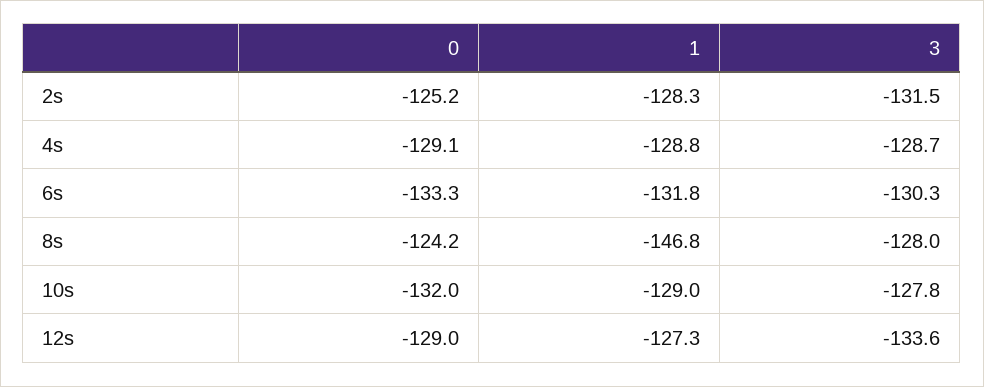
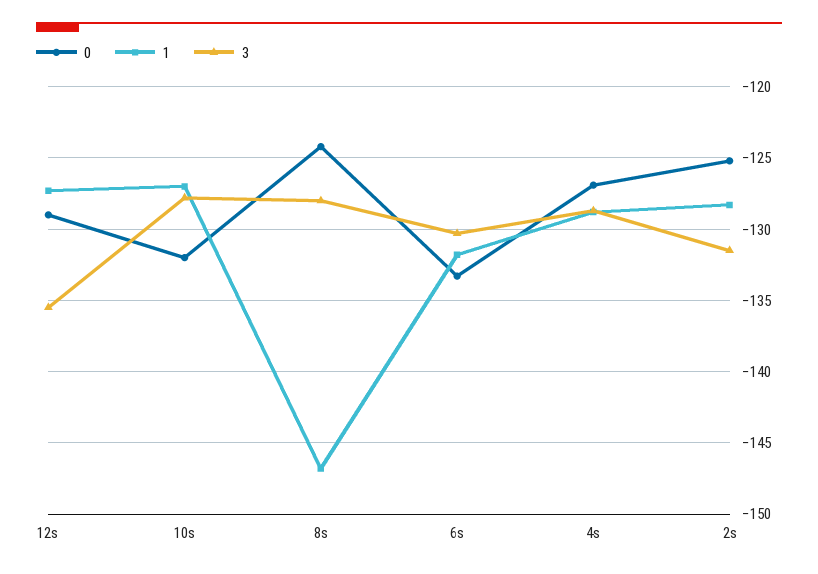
  {
    "0": {
      "2s": -125.2,
-     "4s": -129.1,
+     "4s": -127,
      "6s": -133.3,
      "8s": -124.2,
      "10s": -132,
      "12s": -129
    },
    "1": {
      "2s": -128.3,
      "4s": -128.8,
      "6s": -131.8,
      "8s": -146.8,
-     "10s": -129,
+     "10s": -127,
      "12s": -127.3
    },
    "3": {
      "2s": -131.5,
      "4s": -128.7,
      "6s": -130.3,
      "8s": -128,
      "10s": -127.8,
-     "12s": -133.6
+     "12s": -135.5
    }
  }

